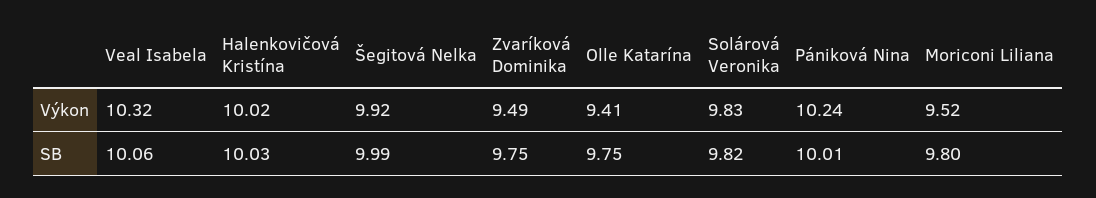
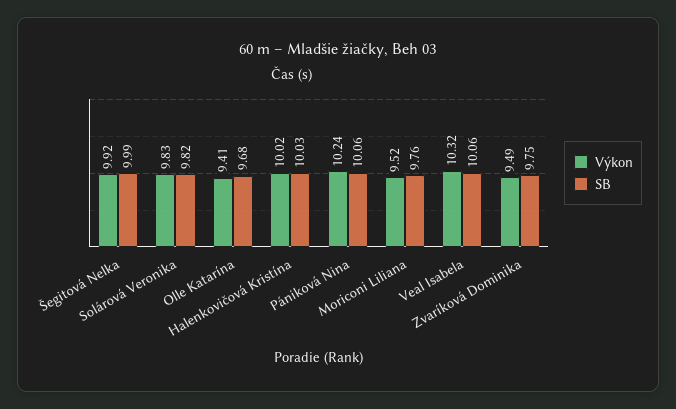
  {
    "Výkon": {
      "Veal Isabela": 10.32,
      "Halenkovičová Kristína": 10.02,
      "Šegitová Nelka": 9.92,
      "Zvaríková Dominika": 9.49,
      "Olle Katarína": 9.41,
      "Solárová Veronika": 9.83,
      "Pániková Nina": 10.24,
      "Moriconi Liliana": 9.52
    },
    "SB": {
      "Veal Isabela": 10.06,
      "Halenkovičová Kristína": 10.03,
      "Šegitová Nelka": 9.99,
      "Zvaríková Dominika": 9.75,
-     "Olle Katarína": 9.75,
+     "Olle Katarína": 9.68,
      "Solárová Veronika": 9.82,
-     "Pániková Nina": 10.01,
+     "Pániková Nina": 10.06,
-     "Moriconi Liliana": 9.8
+     "Moriconi Liliana": 9.76
    }
  }

